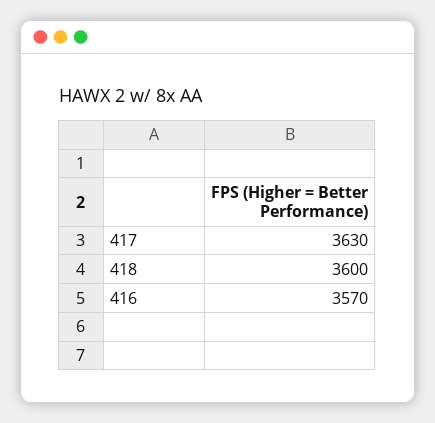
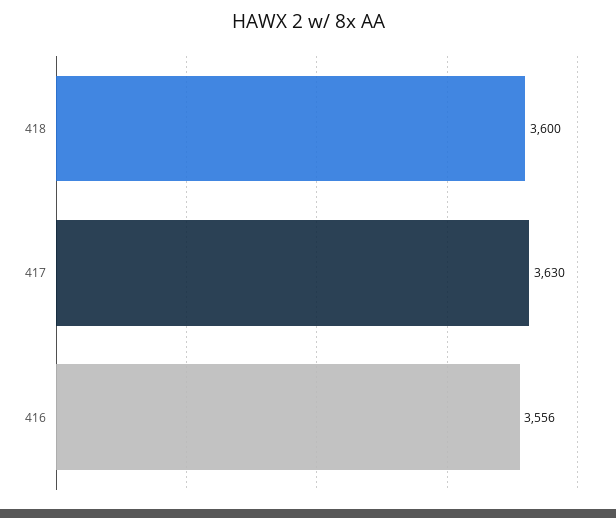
  {
    "417": 3630,
    "418": 3600,
-   "416": 3570
+   "416": 3556
  }

